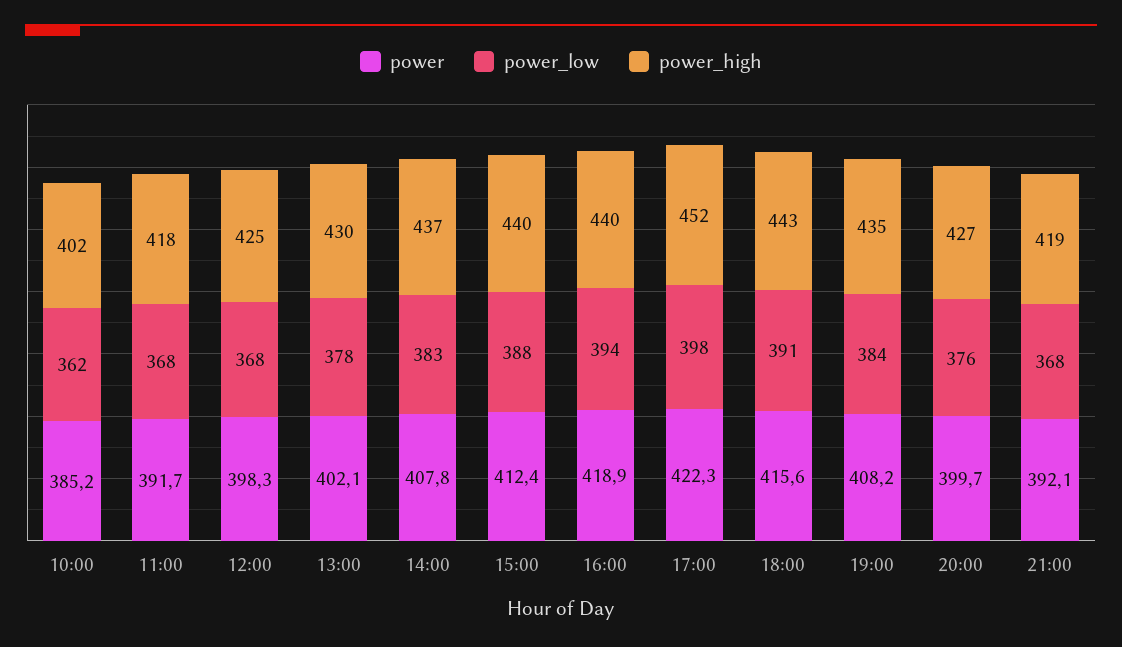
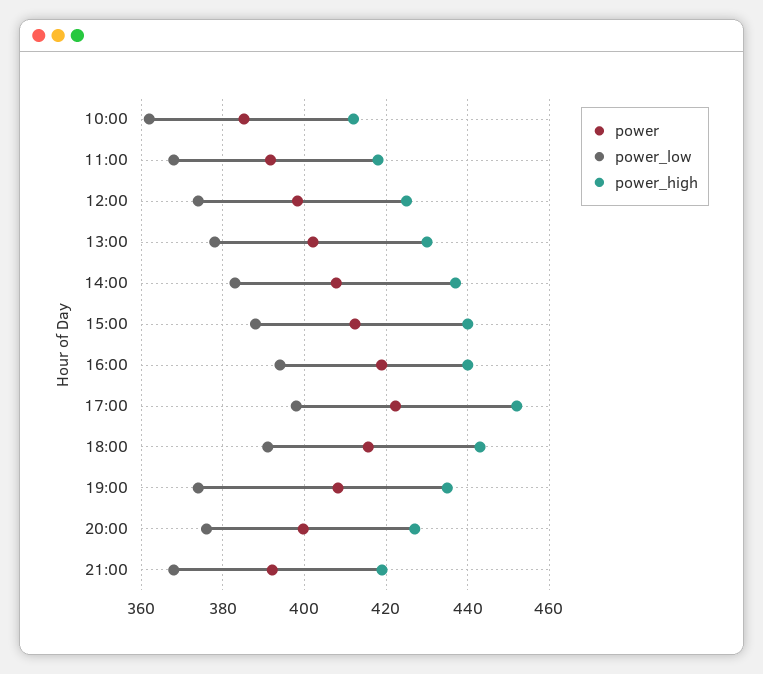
  {
    "power": {
      "10:00": 385.2,
      "11:00": 391.7,
      "12:00": 398.3,
      "13:00": 402.1,
      "14:00": 407.8,
      "15:00": 412.4,
      "16:00": 418.9,
      "17:00": 422.3,
      "18:00": 415.6,
      "19:00": 408.2,
      "20:00": 399.7,
      "21:00": 392.1
    },
    "power_low": {
      "10:00": 362,
      "11:00": 368,
-     "12:00": 368,
+     "12:00": 374,
      "13:00": 378,
      "14:00": 383,
      "15:00": 388,
      "16:00": 394,
      "17:00": 398,
      "18:00": 391,
-     "19:00": 384,
+     "19:00": 374,
      "20:00": 376,
      "21:00": 368
    },
    "power_high": {
-     "10:00": 402,
+     "10:00": 412,
      "11:00": 418,
      "12:00": 425,
      "13:00": 430,
      "14:00": 437,
      "15:00": 440,
      "16:00": 440,
      "17:00": 452,
      "18:00": 443,
      "19:00": 435,
      "20:00": 427,
      "21:00": 419
    }
  }

